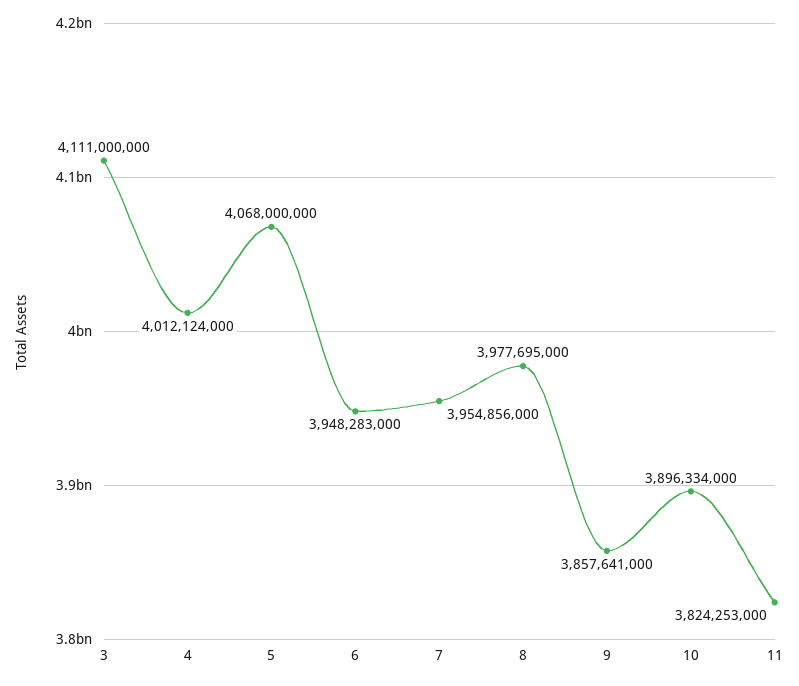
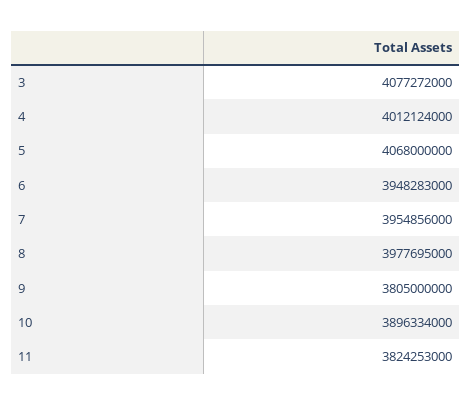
  {
-   "3": 4111000000,
+   "3": 4077272000,
    "4": 4012124000,
    "5": 4068000000,
    "6": 3948283000,
    "7": 3954856000,
    "8": 3977695000,
-   "9": 3857641000,
+   "9": 3805000000,
    "10": 3896334000,
    "11": 3824253000
  }

